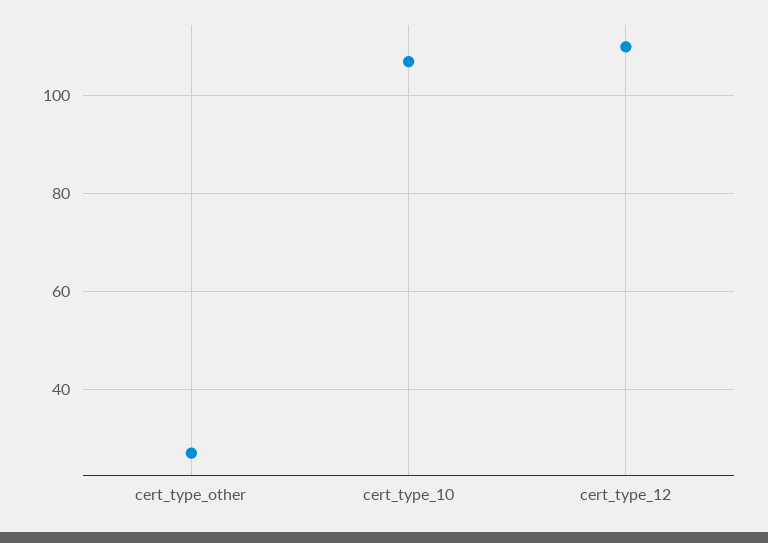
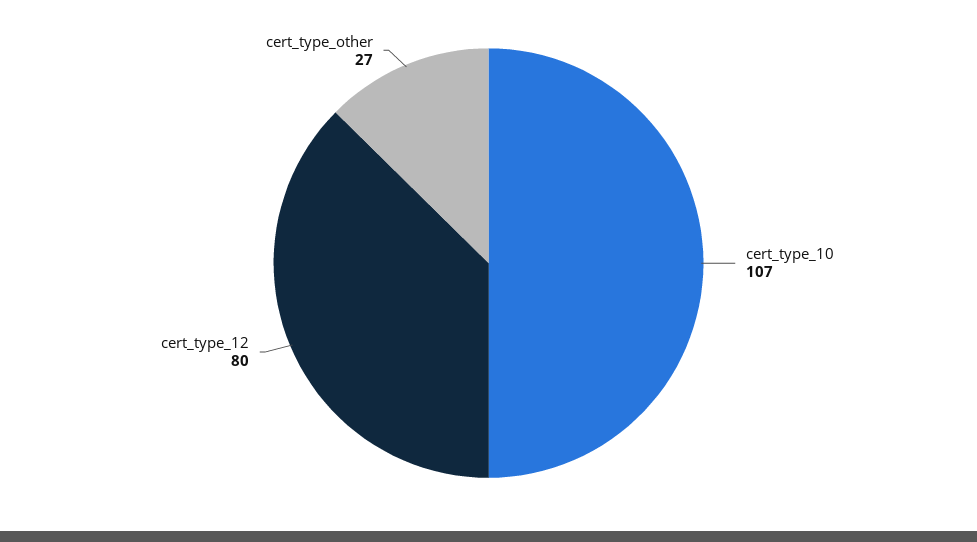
  {
    "cert_type_other": 27,
    "cert_type_10": 107,
-   "cert_type_12": 110
+   "cert_type_12": 80
  }

